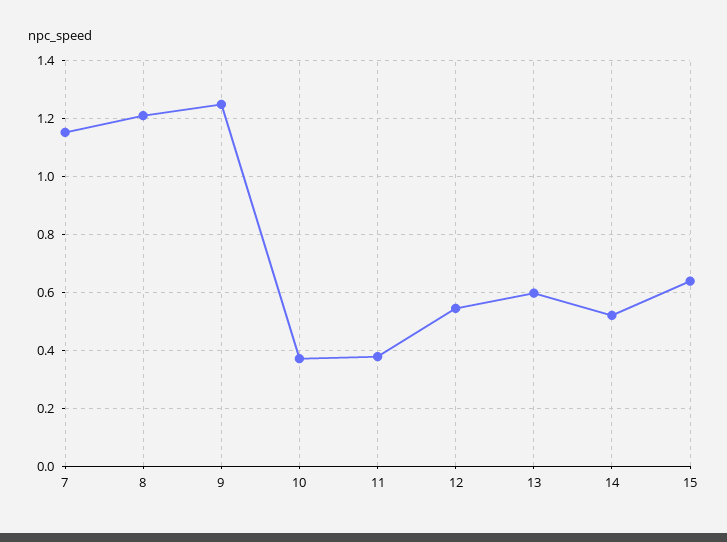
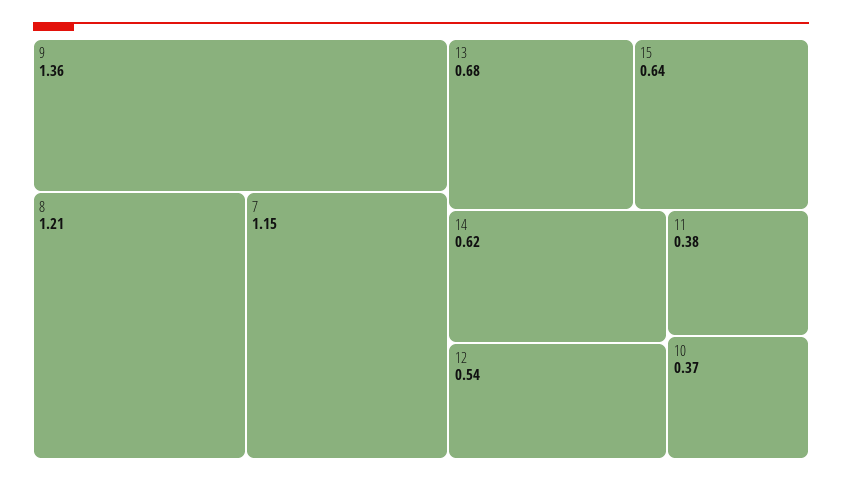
  {
    "7": 1.15,
    "8": 1.21,
-   "9": 1.25,
+   "9": 1.36,
    "10": 0.37,
    "11": 0.38,
    "12": 0.54,
-   "13": 0.6,
+   "13": 0.68,
-   "14": 0.525,
+   "14": 0.62,
    "15": 0.64
  }

